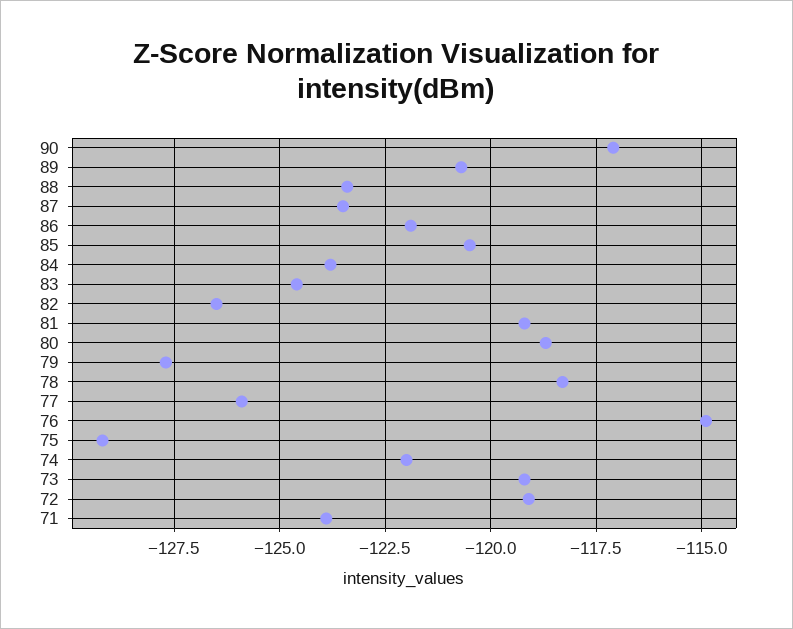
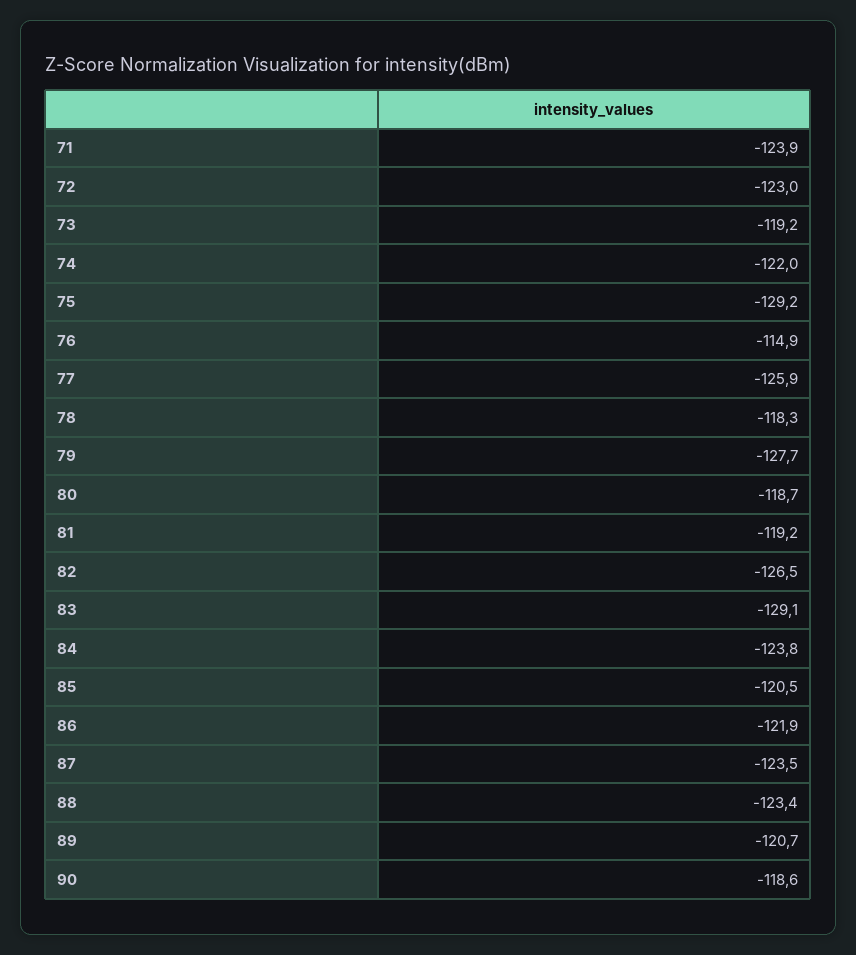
  {
-   "90": -117,
+   "90": -118.6,
    "89": -120.7,
    "88": -123.4,
    "87": -123.5,
    "86": -121.9,
    "85": -120.5,
    "84": -123.8,
-   "83": -124.5,
+   "83": -129.1,
    "82": -126.5,
    "81": -119.2,
    "80": -118.7,
    "79": -127.7,
    "78": -118.3,
    "77": -125.9,
    "76": -114.9,
    "75": -129.2,
    "74": -122,
    "73": -119.2,
-   "72": -119,
+   "72": -123,
    "71": -123.9
  }

